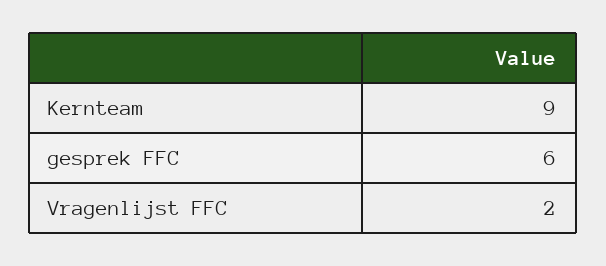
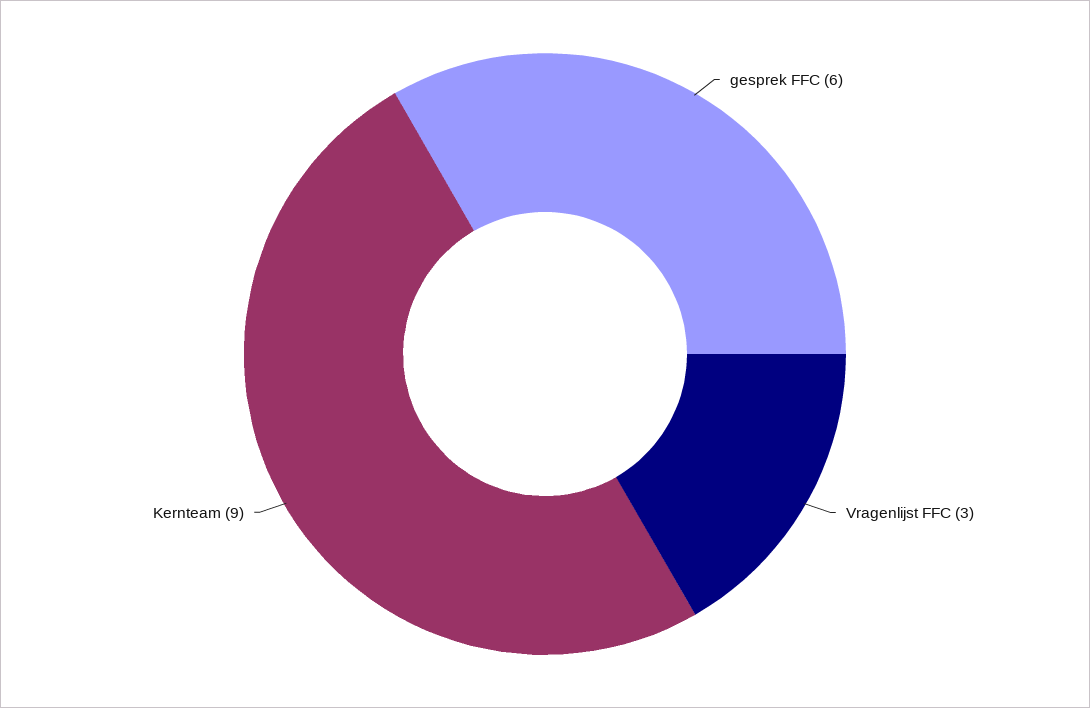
  {
    "Kernteam": 9,
    "gesprek FFC": 6,
-   "Vragenlijst FFC": 2
+   "Vragenlijst FFC": 3
  }

